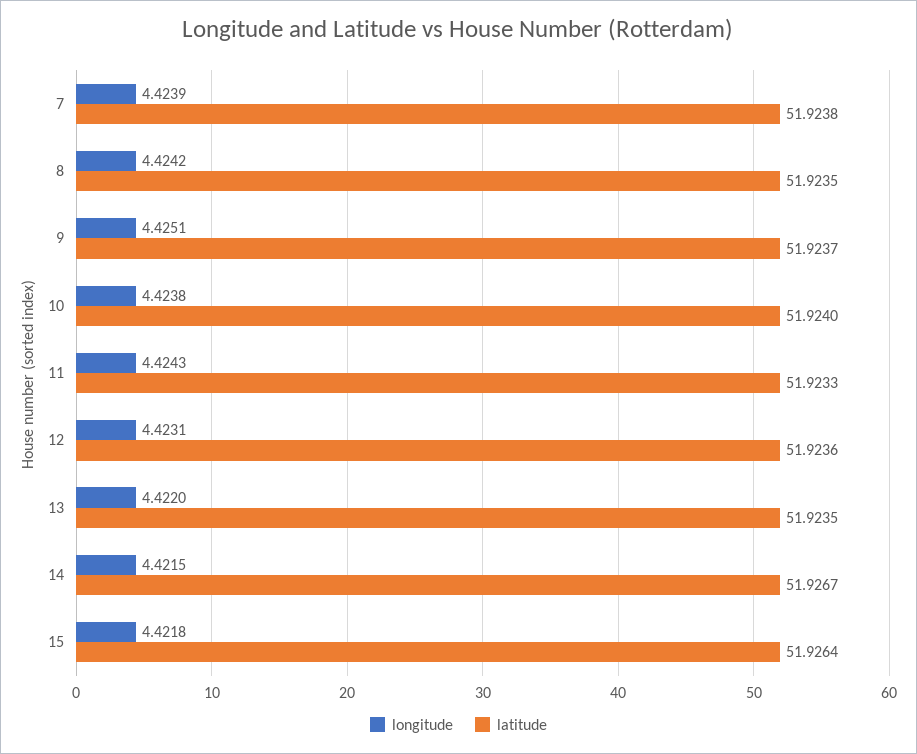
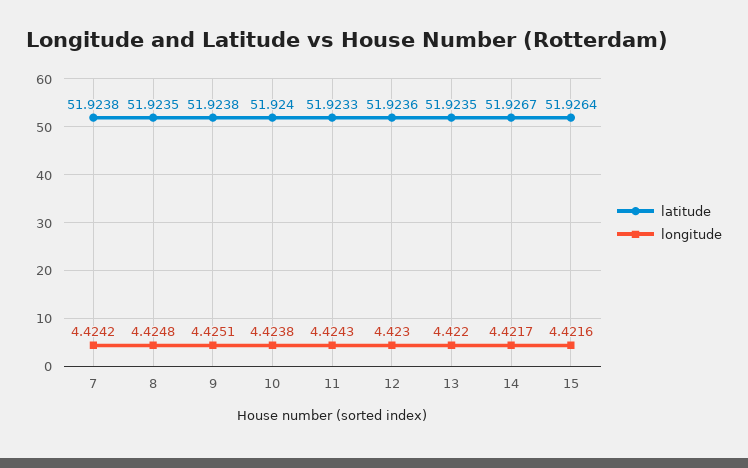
  {
    "longitude": {
-     "7": 4.4239,
+     "7": 4.4242,
-     "8": 4.4242,
+     "8": 4.4248,
      "9": 4.4251,
      "10": 4.4238,
      "11": 4.4243,
-     "12": 4.4231,
+     "12": 4.423,
      "13": 4.422,
-     "14": 4.4215,
+     "14": 4.4217,
-     "15": 4.4218
+     "15": 4.4216
    },
    "latitude": {
      "7": 51.9238,
      "8": 51.9235,
-     "9": 51.9237,
+     "9": 51.9238,
      "10": 51.924,
      "11": 51.9233,
      "12": 51.9236,
      "13": 51.9235,
      "14": 51.9267,
      "15": 51.9264
    }
  }

